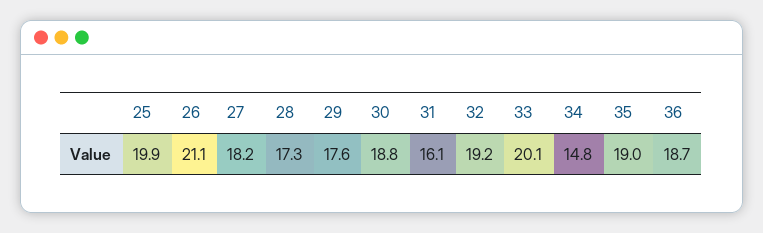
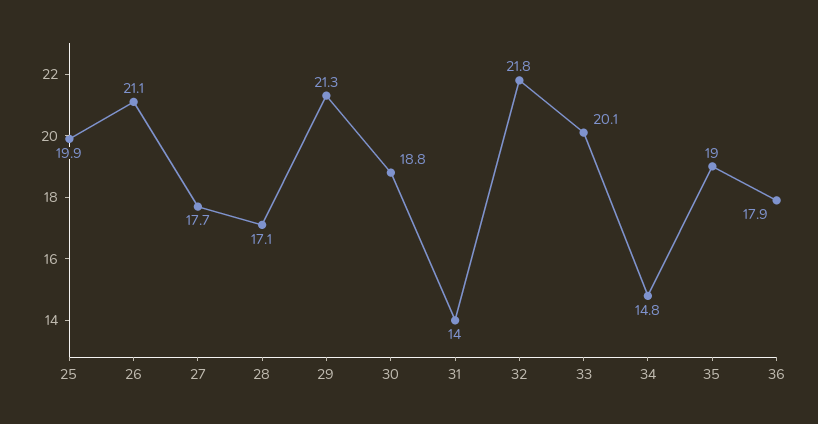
  {
    "25": 19.9,
    "26": 21.1,
-   "27": 18.2,
+   "27": 17.7,
-   "28": 17.3,
+   "28": 17.1,
-   "29": 17.6,
+   "29": 21.3,
    "30": 18.8,
-   "31": 16.1,
+   "31": 14,
-   "32": 19.2,
+   "32": 21.8,
    "33": 20.1,
    "34": 14.8,
    "35": 19,
-   "36": 18.7
+   "36": 17.9
  }

